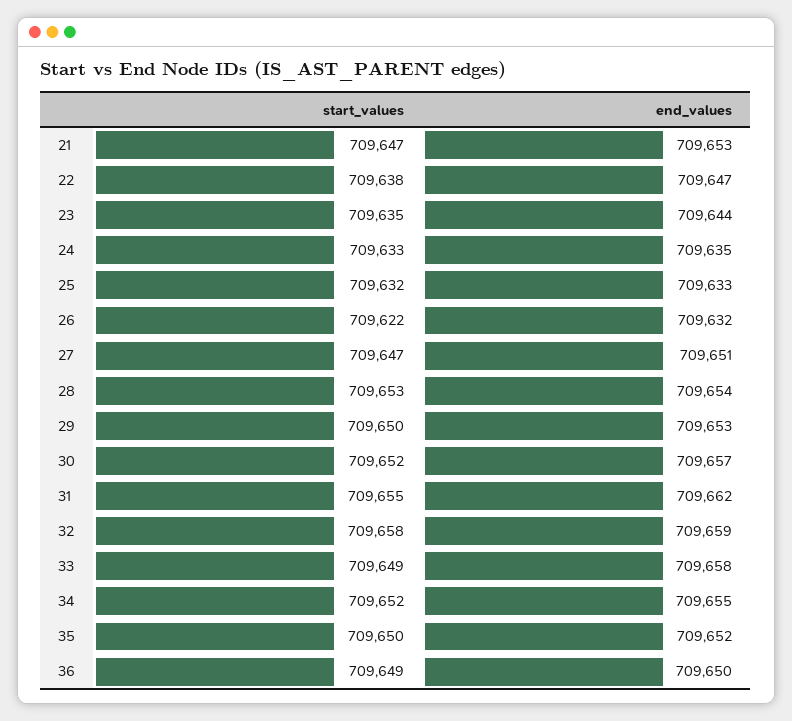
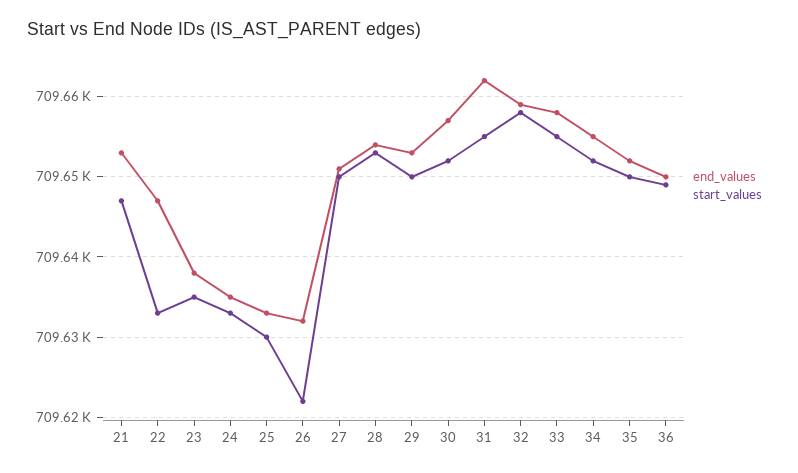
  {
    "start_values": {
      "21": 709647,
-     "22": 709638,
+     "22": 709633,
      "23": 709635,
      "24": 709633,
-     "25": 709632,
+     "25": 709630,
      "26": 709622,
-     "27": 709647,
+     "27": 709650,
      "28": 709653,
      "29": 709650,
      "30": 709652,
      "31": 709655,
      "32": 709658,
-     "33": 709649,
+     "33": 709655,
      "34": 709652,
      "35": 709650,
      "36": 709649
    },
    "end_values": {
      "21": 709653,
      "22": 709647,
-     "23": 709644,
+     "23": 709638,
      "24": 709635,
      "25": 709633,
      "26": 709632,
      "27": 709651,
      "28": 709654,
      "29": 709653,
      "30": 709657,
      "31": 709662,
      "32": 709659,
      "33": 709658,
      "34": 709655,
      "35": 709652,
      "36": 709650
    }
  }

